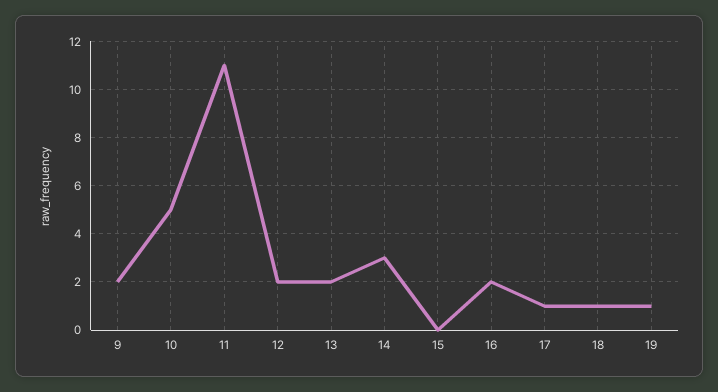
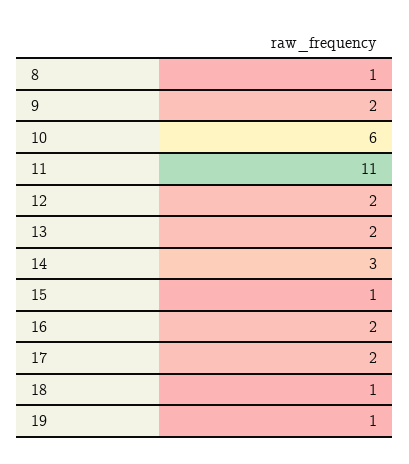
  {
    "9": 2,
-   "10": 5,
+   "10": 6,
    "11": 11,
    "12": 2,
    "13": 2,
    "14": 3,
-   "15": 0,
+   "15": 1,
    "16": 2,
-   "17": 1,
+   "17": 2,
    "18": 1,
-   "19": 1
+   "19": 1,
+   "8": 1
  }

